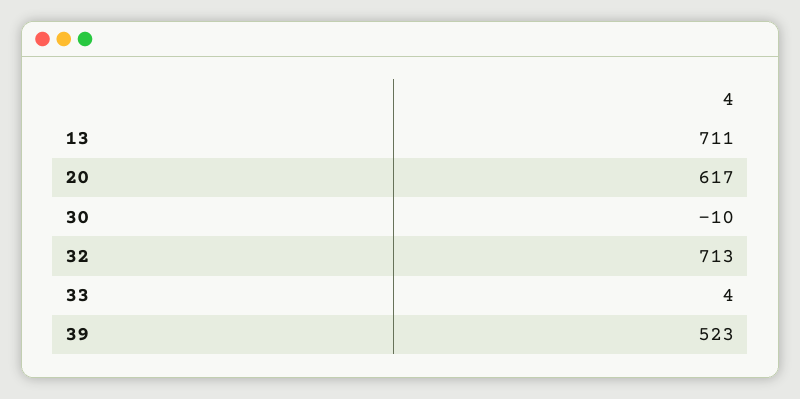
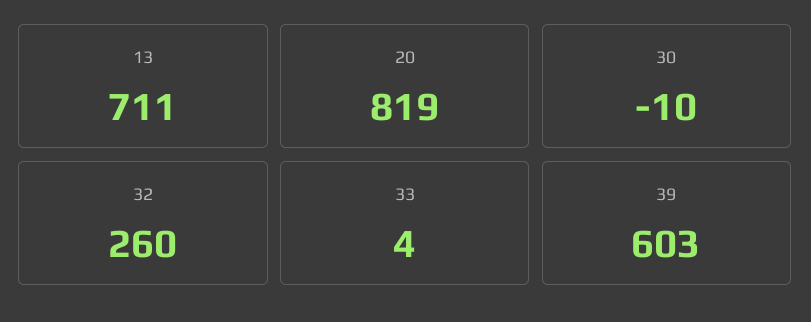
  {
    "13": 711,
-   "20": 617,
+   "20": 819,
    "30": -10,
-   "32": 713,
+   "32": 260,
    "33": 4,
-   "39": 523
+   "39": 603
  }

